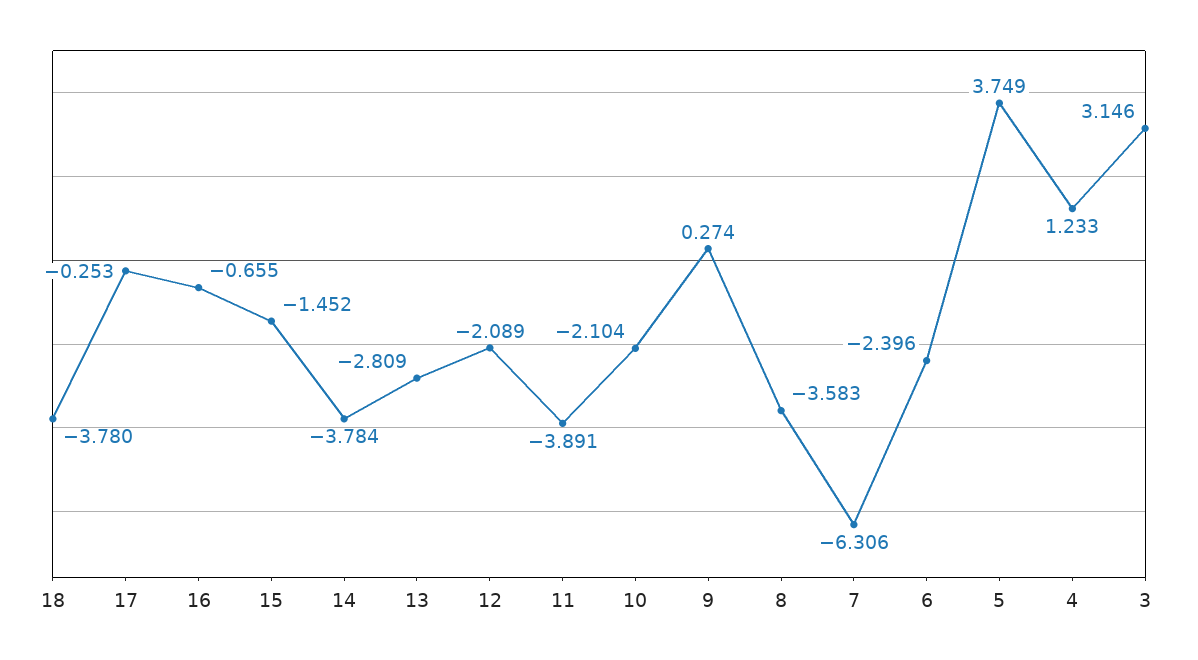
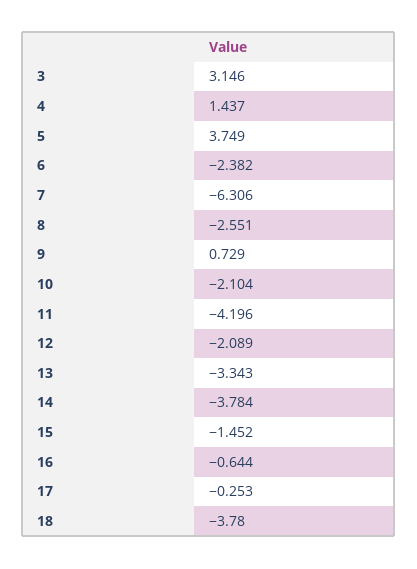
  {
    "18": -3.78,
    "17": -0.253,
-   "16": -0.655,
+   "16": -0.644,
    "15": -1.452,
    "14": -3.784,
-   "13": -2.809,
+   "13": -3.343,
    "12": -2.089,
-   "11": -3.891,
+   "11": -4.196,
    "10": -2.104,
-   "9": 0.274,
+   "9": 0.729,
-   "8": -3.583,
+   "8": -2.551,
    "7": -6.306,
-   "6": -2.396,
+   "6": -2.382,
    "5": 3.749,
-   "4": 1.233,
+   "4": 1.437,
    "3": 3.146
  }

